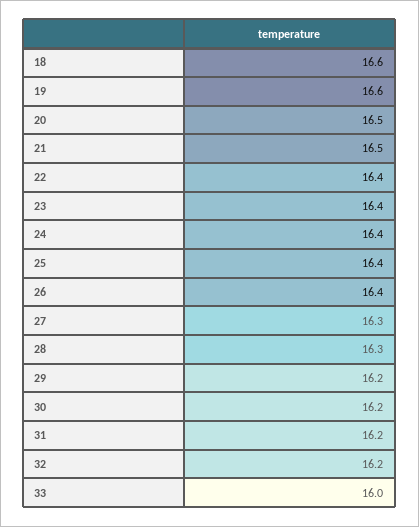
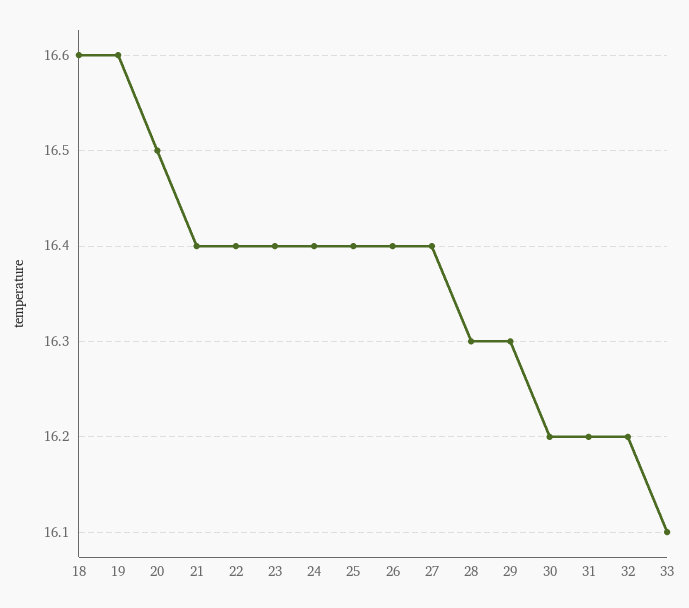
  {
    "18": 16.6,
    "19": 16.6,
    "20": 16.5,
-   "21": 16.5,
+   "21": 16.4,
    "22": 16.4,
    "23": 16.4,
    "24": 16.4,
    "25": 16.4,
    "26": 16.4,
-   "27": 16.3,
+   "27": 16.4,
    "28": 16.3,
-   "29": 16.2,
+   "29": 16.3,
    "30": 16.2,
    "31": 16.2,
    "32": 16.2,
-   "33": 16
+   "33": 16.1
  }

